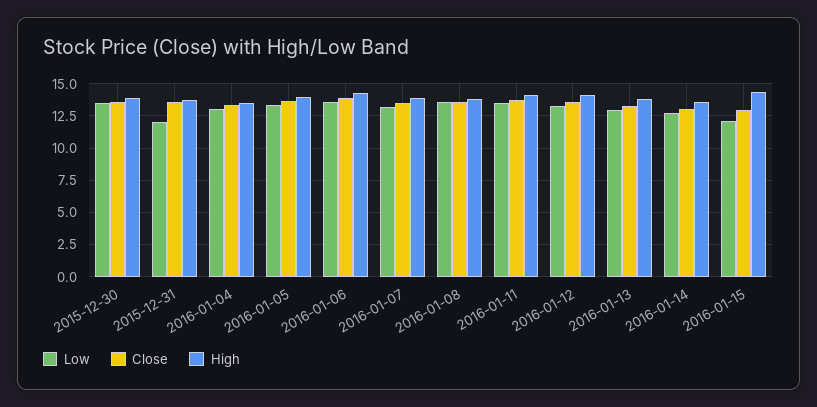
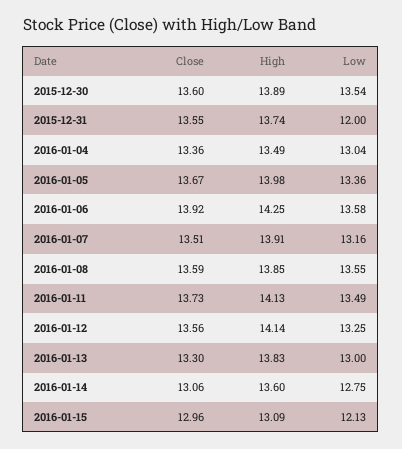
  {
    "Low": {
      "2015-12-30": 13.54,
      "2015-12-31": 12,
      "2016-01-04": 13.04,
      "2016-01-05": 13.36,
      "2016-01-06": 13.58,
      "2016-01-07": 13.16,
      "2016-01-08": 13.55,
      "2016-01-11": 13.49,
      "2016-01-12": 13.25,
      "2016-01-13": 13,
      "2016-01-14": 12.75,
      "2016-01-15": 12.13
    },
    "Close": {
      "2015-12-30": 13.6,
      "2015-12-31": 13.55,
      "2016-01-04": 13.36,
      "2016-01-05": 13.67,
      "2016-01-06": 13.92,
      "2016-01-07": 13.51,
      "2016-01-08": 13.59,
      "2016-01-11": 13.73,
      "2016-01-12": 13.56,
      "2016-01-13": 13.3,
      "2016-01-14": 13.06,
      "2016-01-15": 12.96
    },
    "High": {
      "2015-12-30": 13.89,
      "2015-12-31": 13.74,
      "2016-01-04": 13.49,
      "2016-01-05": 13.98,
      "2016-01-06": 14.25,
      "2016-01-07": 13.91,
      "2016-01-08": 13.85,
      "2016-01-11": 14.13,
      "2016-01-12": 14.14,
      "2016-01-13": 13.83,
      "2016-01-14": 13.6,
-     "2016-01-15": 14.5
+     "2016-01-15": 13.09
    }
  }

